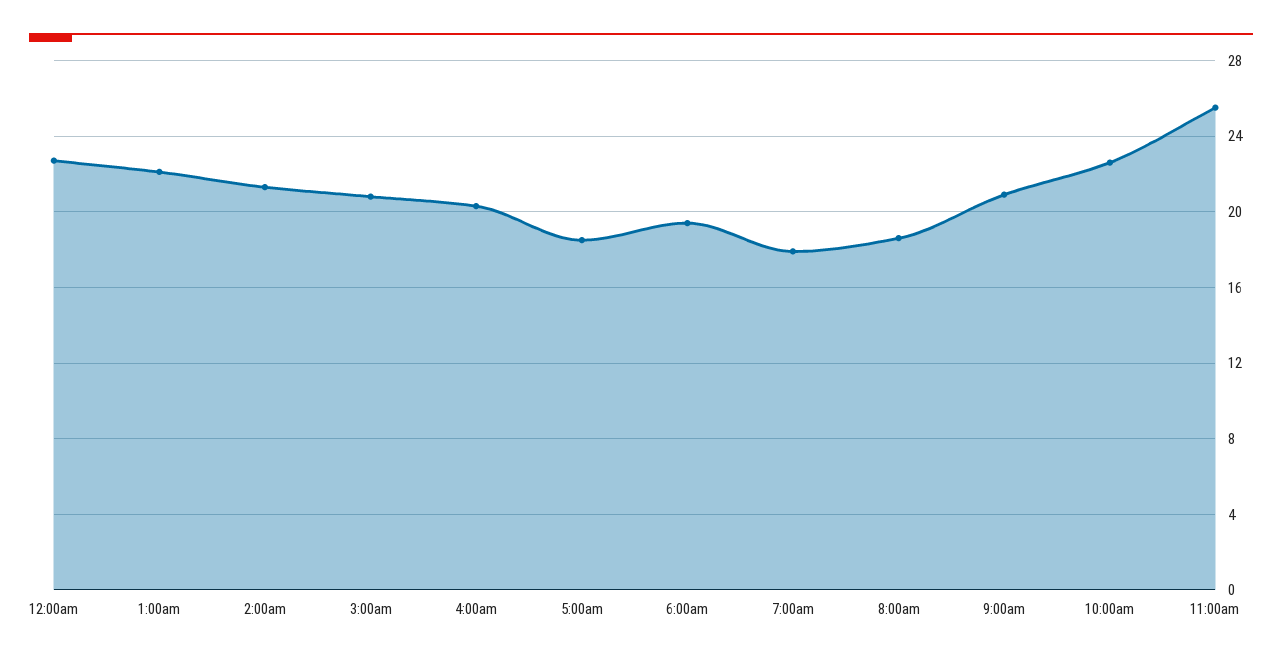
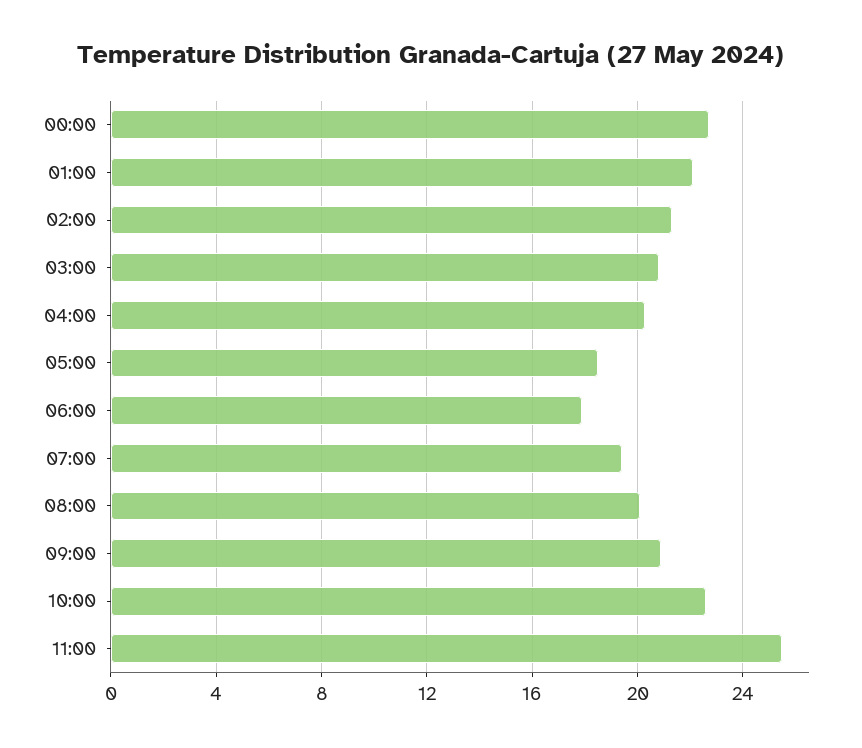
  {
    "12:00am": 22.5,
    "1:00am": 22,
    "2:00am": 21.5,
    "3:00am": 21,
    "4:00am": 20.5,
    "5:00am": 18.5,
-   "6:00am": 19.5,
+   "6:00am": 18,
-   "7:00am": 18,
+   "7:00am": 19.5,
-   "8:00am": 18.5,
+   "8:00am": 20,
    "9:00am": 21,
    "10:00am": 22.5,
    "11:00am": 25.5
  }

